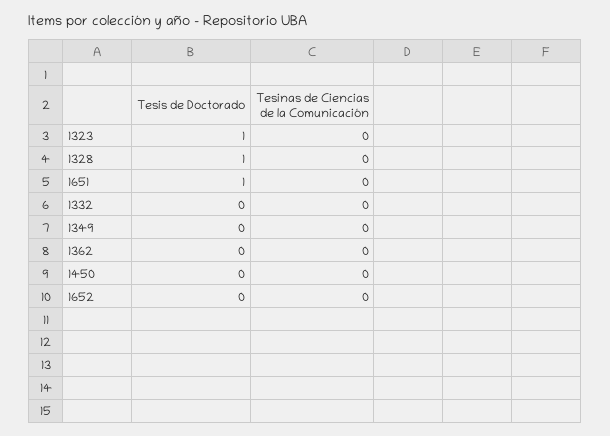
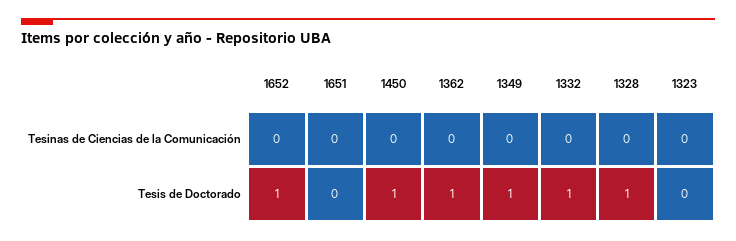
  {
    "Tesis de Doctorado": {
-     "1323": 1,
+     "1323": 0,
      "1328": 1,
-     "1651": 1,
+     "1651": 0,
-     "1332": 0,
+     "1332": 1,
-     "1349": 0,
+     "1349": 1,
-     "1362": 0,
+     "1362": 1,
-     "1450": 0,
+     "1450": 1,
-     "1652": 0
+     "1652": 1
    },
    "Tesinas de Ciencias de la Comunicación": {
      "1323": 0,
      "1328": 0,
      "1651": 0,
      "1332": 0,
      "1349": 0,
      "1362": 0,
      "1450": 0,
      "1652": 0
    }
  }

